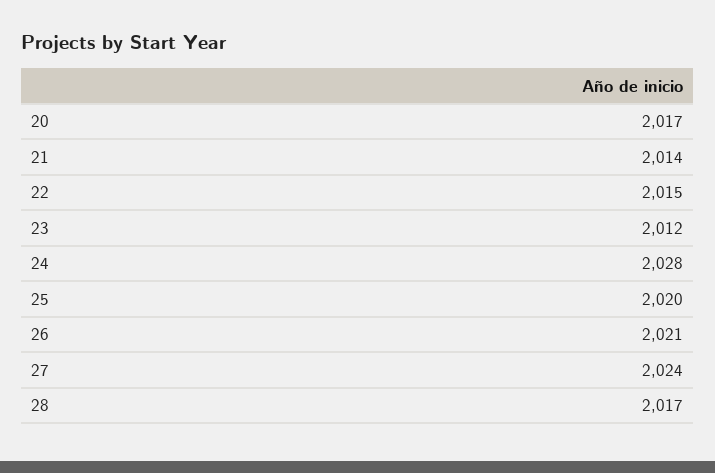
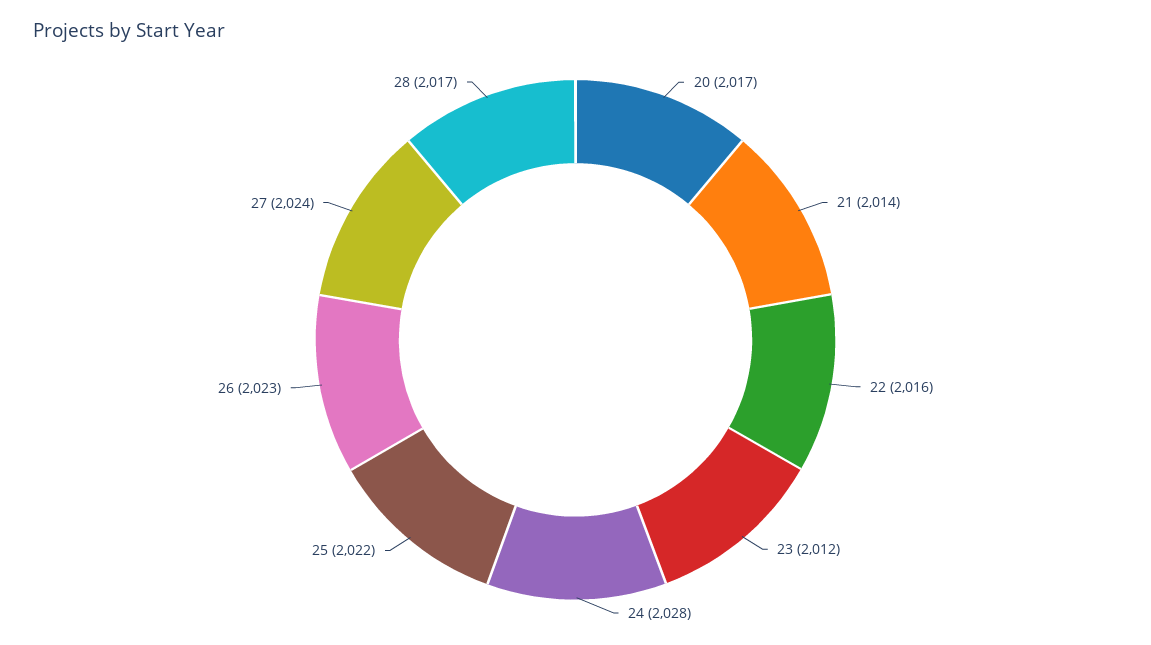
  {
    "20": 2017,
    "21": 2014,
-   "22": 2015,
+   "22": 2016,
    "23": 2012,
    "24": 2028,
-   "25": 2020,
+   "25": 2022,
-   "26": 2021,
+   "26": 2023,
    "27": 2024,
    "28": 2017
  }

